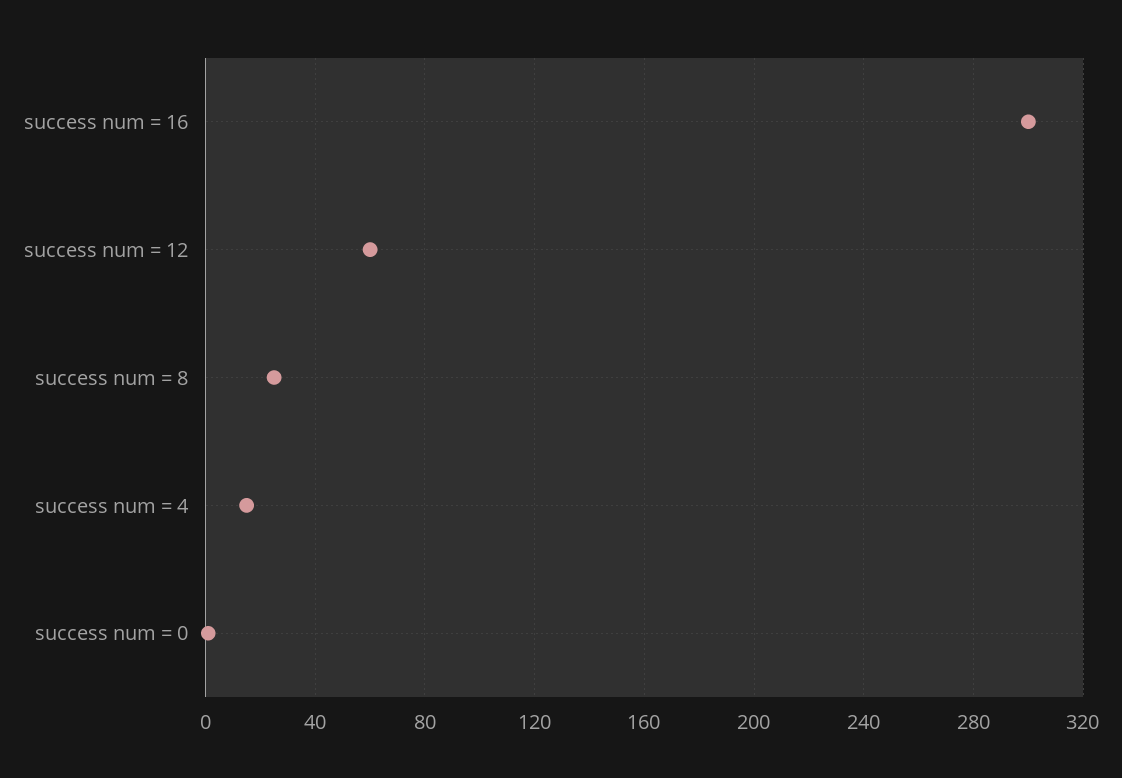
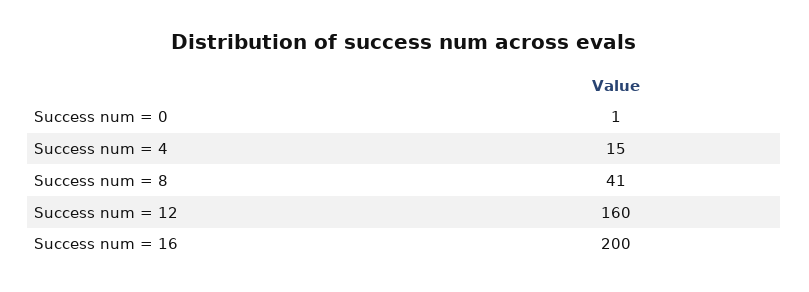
  {
-   "success num = 16": 300,
+   "success num = 16": 200,
-   "success num = 12": 60,
+   "success num = 12": 160,
-   "success num = 8": 25,
+   "success num = 8": 41,
    "success num = 4": 15,
    "success num = 0": 1
  }

